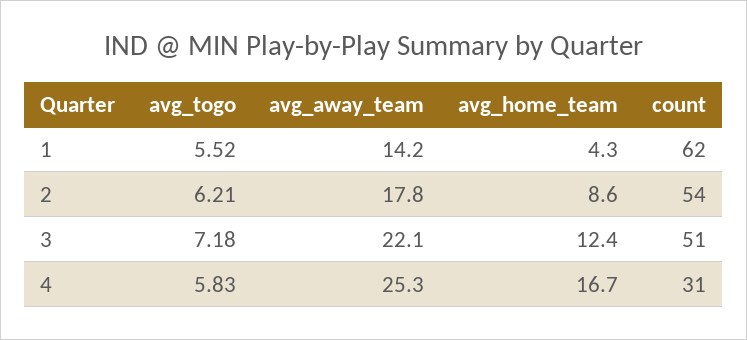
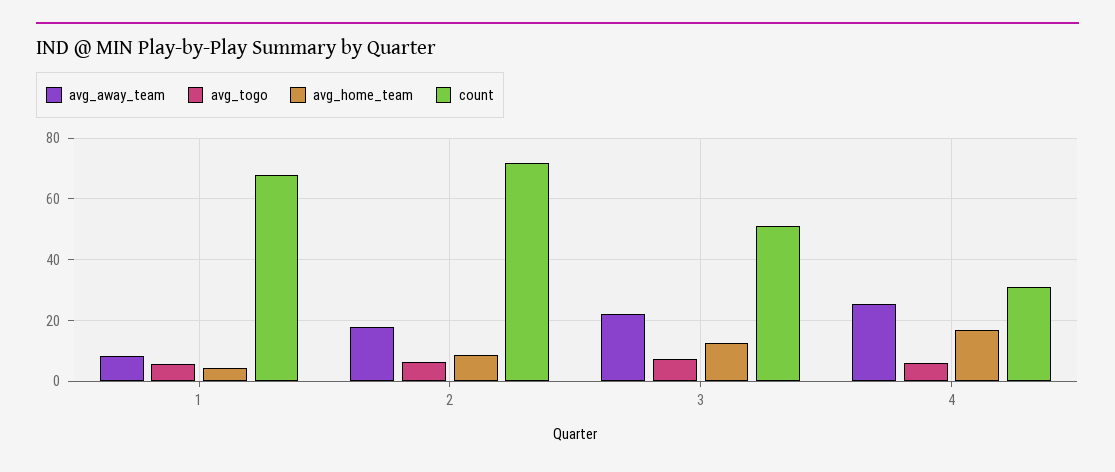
  {
    "avg_togo": {
      "1": 5.52,
      "2": 6.21,
      "3": 7.18,
      "4": 5.83
    },
    "avg_away_team": {
-     "1": 14.2,
+     "1": 8,
      "2": 17.8,
      "3": 22.1,
      "4": 25.3
    },
    "avg_home_team": {
      "1": 4.3,
      "2": 8.6,
      "3": 12.4,
      "4": 16.7
    },
    "count": {
-     "1": 62,
+     "1": 68,
-     "2": 54,
+     "2": 72,
      "3": 51,
      "4": 31
    }
  }

